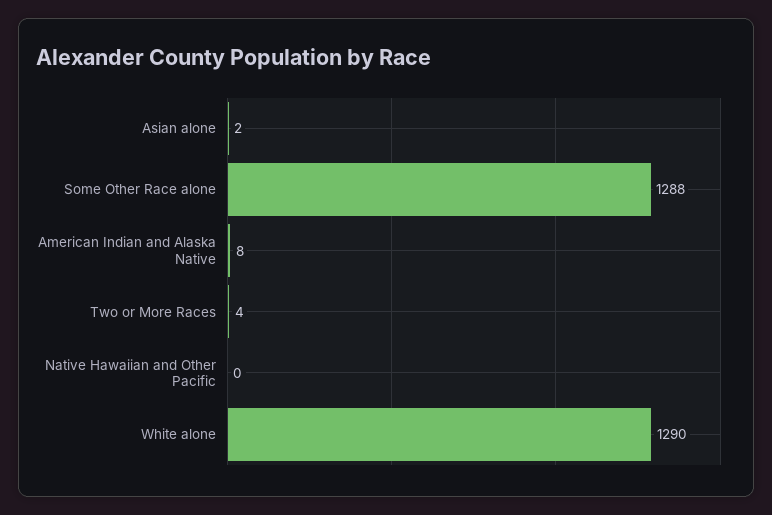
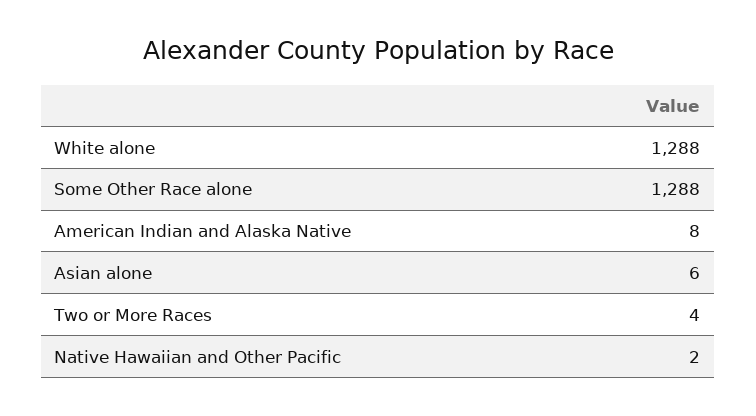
  {
-   "Asian alone": 2,
+   "Asian alone": 6,
    "Some Other Race alone": 1288,
    "American Indian and Alaska Native": 8,
    "Two or More Races": 4,
-   "Native Hawaiian and Other Pacific": 0,
+   "Native Hawaiian and Other Pacific": 2,
-   "White alone": 1290
+   "White alone": 1288
  }

